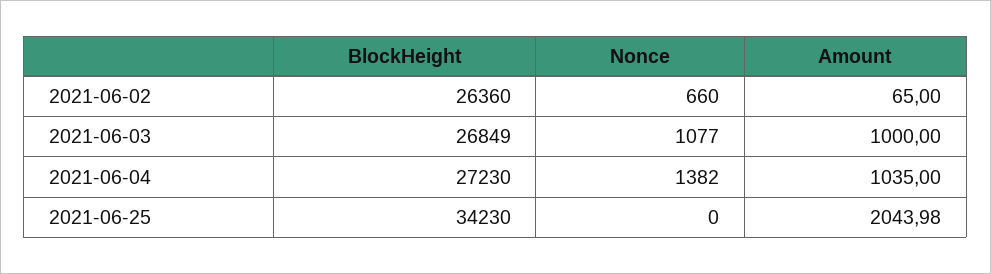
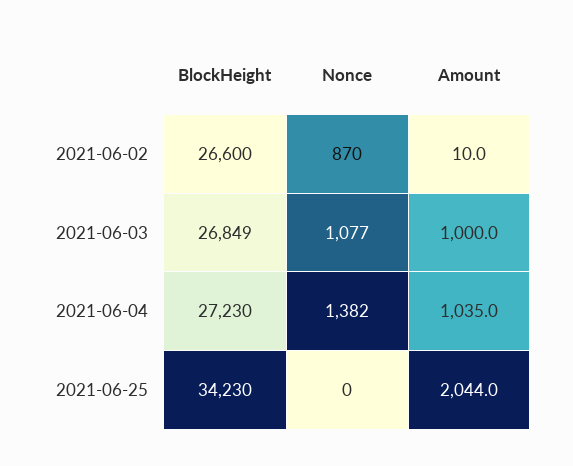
  {
    "BlockHeight": {
-     "2021-06-02": 26360,
+     "2021-06-02": 26600,
      "2021-06-03": 26849,
      "2021-06-04": 27230,
      "2021-06-25": 34230
    },
    "Nonce": {
-     "2021-06-02": 660,
+     "2021-06-02": 870,
      "2021-06-03": 1077,
      "2021-06-04": 1382,
      "2021-06-25": 0
    },
    "Amount": {
-     "2021-06-02": 65,
+     "2021-06-02": 10,
      "2021-06-03": 1000,
      "2021-06-04": 1035,
      "2021-06-25": 2043.98
    }
  }

